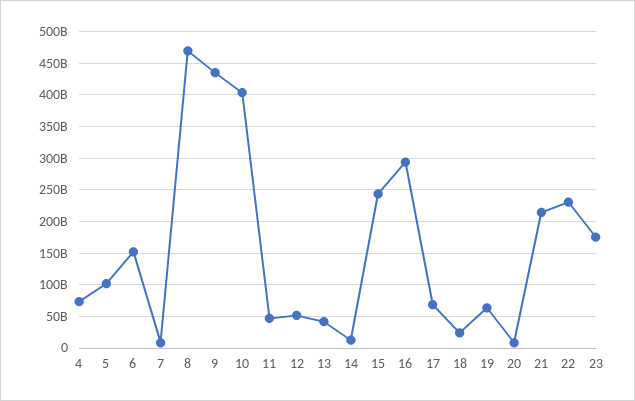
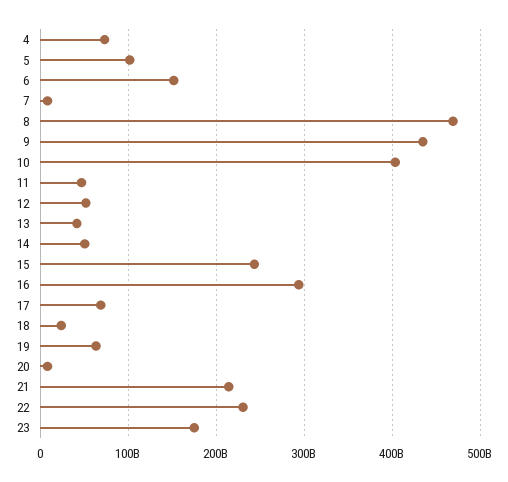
  {
    "4": 70000000000,
    "5": 100000000000,
    "6": 150000000000,
    "7": 10000000000,
    "8": 470000000000,
    "9": 430000000000,
    "10": 400000000000,
    "11": 50000000000,
    "12": 50000000000,
    "13": 40000000000,
-   "14": 10000000000,
+   "14": 50000000000,
    "15": 240000000000,
    "16": 290000000000,
    "17": 70000000000,
    "18": 20000000000,
    "19": 60000000000,
    "20": 10000000000,
    "21": 210000000000,
    "22": 230000000000,
    "23": 180000000000
  }

